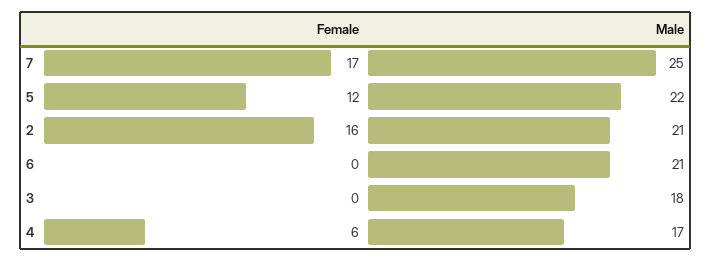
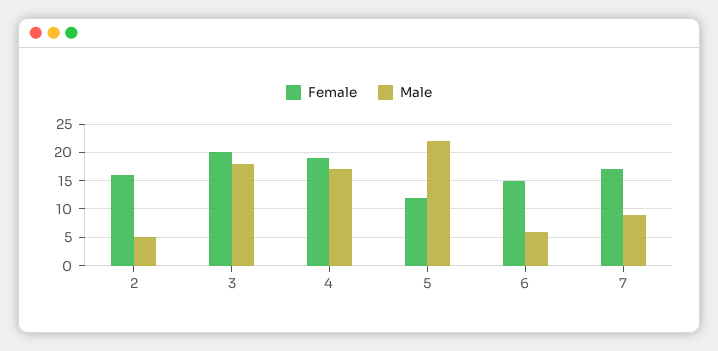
  {
    "Female": {
      "7": 17,
      "5": 12,
      "2": 16,
-     "6": 0,
+     "6": 15,
-     "3": 0,
+     "3": 20,
-     "4": 6
+     "4": 20
    },
    "Male": {
-     "7": 25,
+     "7": 10,
      "5": 22,
-     "2": 21,
+     "2": 5,
-     "6": 21,
+     "6": 5,
      "3": 18,
      "4": 17
    }
  }

